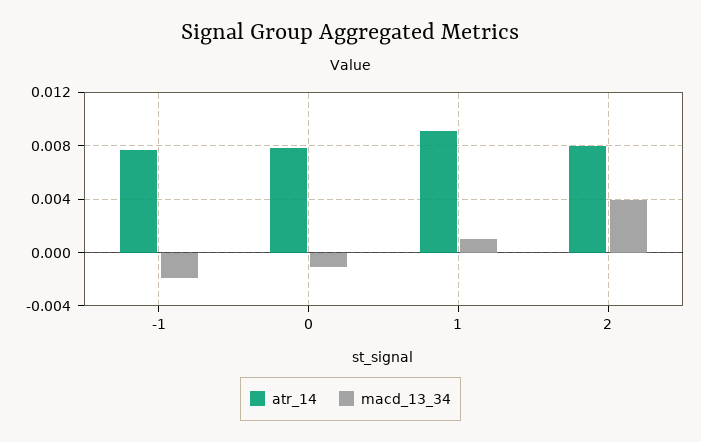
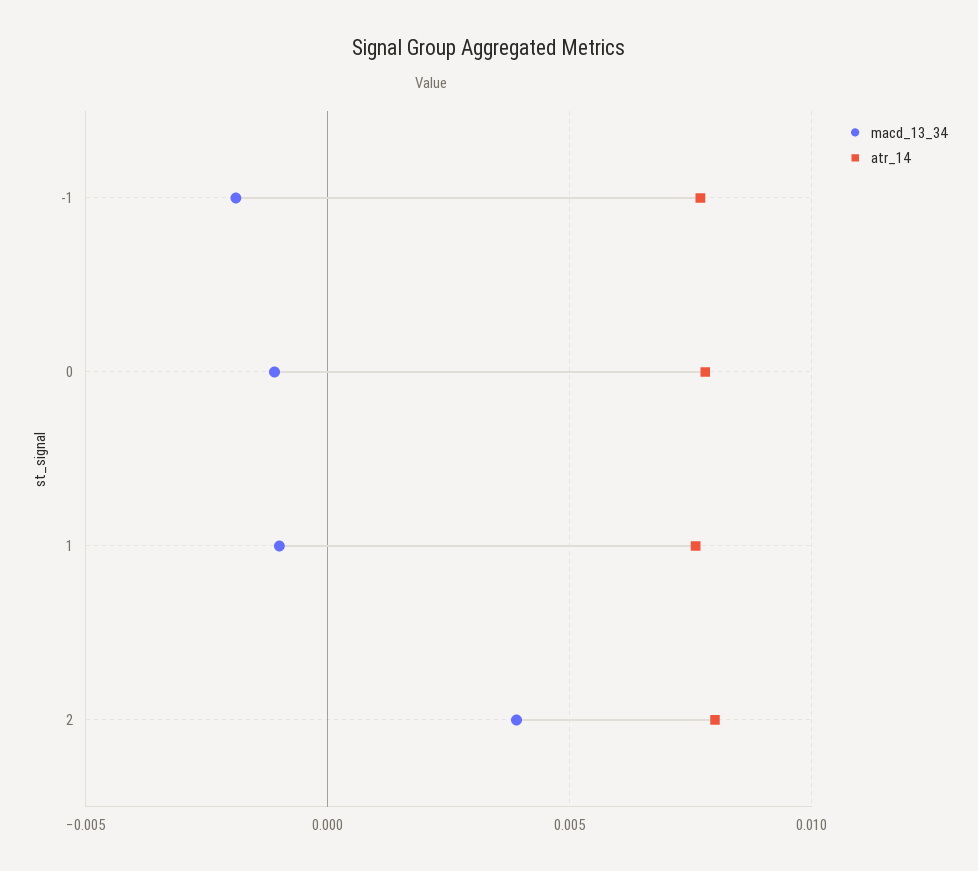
  {
    "atr_14": {
      "-1": 0.0075,
      "0": 0.008,
-     "1": 0.009,
+     "1": 0.0075,
      "2": 0.008
    },
    "macd_13_34": {
      "-1": -0.002,
      "0": -0.001,
-     "1": 0.001,
+     "1": -0.001,
      "2": 0.004
    }
  }

